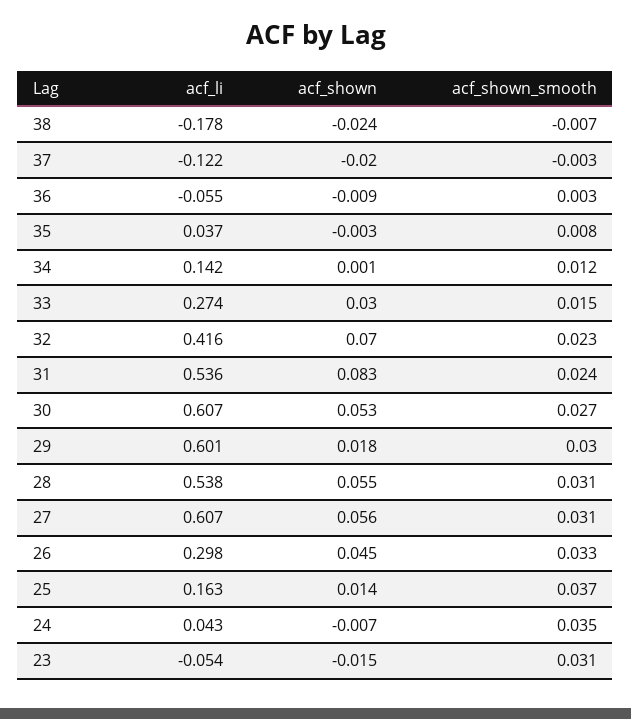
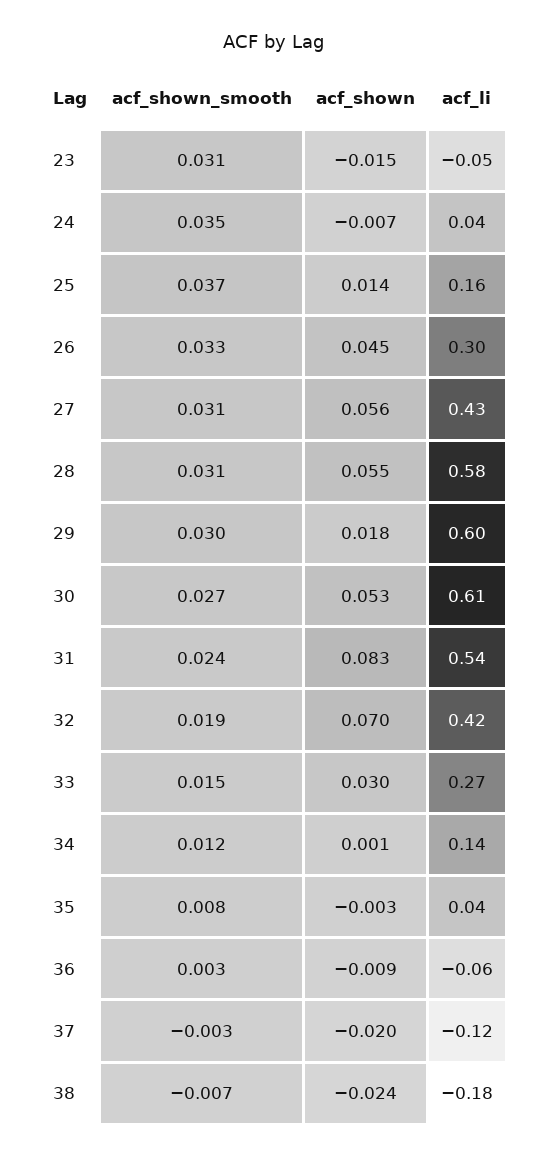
  {
    "acf_li": {
      "38": -0.178,
      "37": -0.122,
      "36": -0.055,
      "35": 0.037,
      "34": 0.142,
      "33": 0.274,
      "32": 0.416,
      "31": 0.536,
      "30": 0.607,
      "29": 0.601,
-     "28": 0.538,
+     "28": 0.58,
-     "27": 0.607,
+     "27": 0.43,
      "26": 0.298,
      "25": 0.163,
      "24": 0.043,
      "23": -0.054
    },
    "acf_shown": {
      "38": -0.024,
      "37": -0.02,
      "36": -0.009,
      "35": -0.003,
      "34": 0.001,
      "33": 0.03,
      "32": 0.07,
      "31": 0.083,
      "30": 0.053,
      "29": 0.018,
      "28": 0.055,
      "27": 0.056,
      "26": 0.045,
      "25": 0.014,
      "24": -0.007,
      "23": -0.015
    },
    "acf_shown_smooth": {
      "38": -0.007,
      "37": -0.003,
      "36": 0.003,
      "35": 0.008,
      "34": 0.012,
      "33": 0.015,
-     "32": 0.023,
+     "32": 0.019,
      "31": 0.024,
      "30": 0.027,
      "29": 0.03,
      "28": 0.031,
      "27": 0.031,
      "26": 0.033,
      "25": 0.037,
      "24": 0.035,
      "23": 0.031
    }
  }

